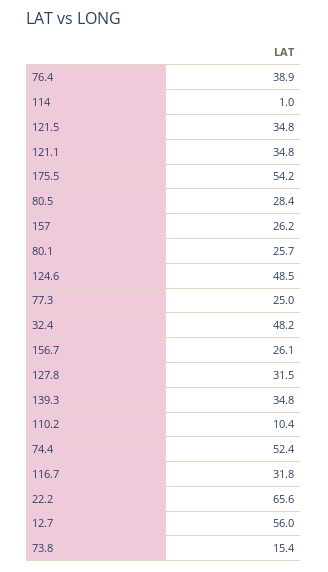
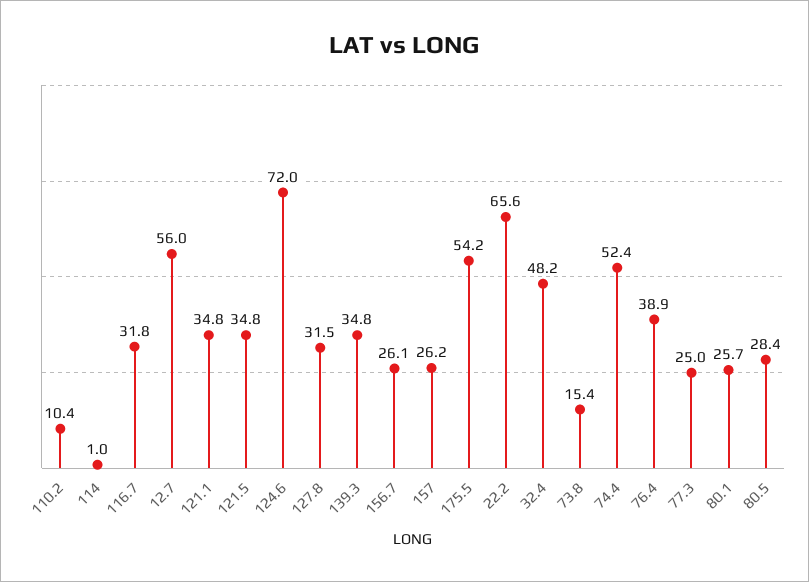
  {
    "76.4": 38.9,
    "114": 1,
    "121.5": 34.8,
    "121.1": 34.8,
    "175.5": 54.2,
    "80.5": 28.4,
    "157": 26.2,
    "80.1": 25.7,
-   "124.6": 48.5,
+   "124.6": 72,
    "77.3": 25,
    "32.4": 48.2,
    "156.7": 26.1,
    "127.8": 31.5,
    "139.3": 34.8,
    "110.2": 10.4,
    "74.4": 52.4,
    "116.7": 31.8,
    "22.2": 65.6,
    "12.7": 56,
    "73.8": 15.4
  }

